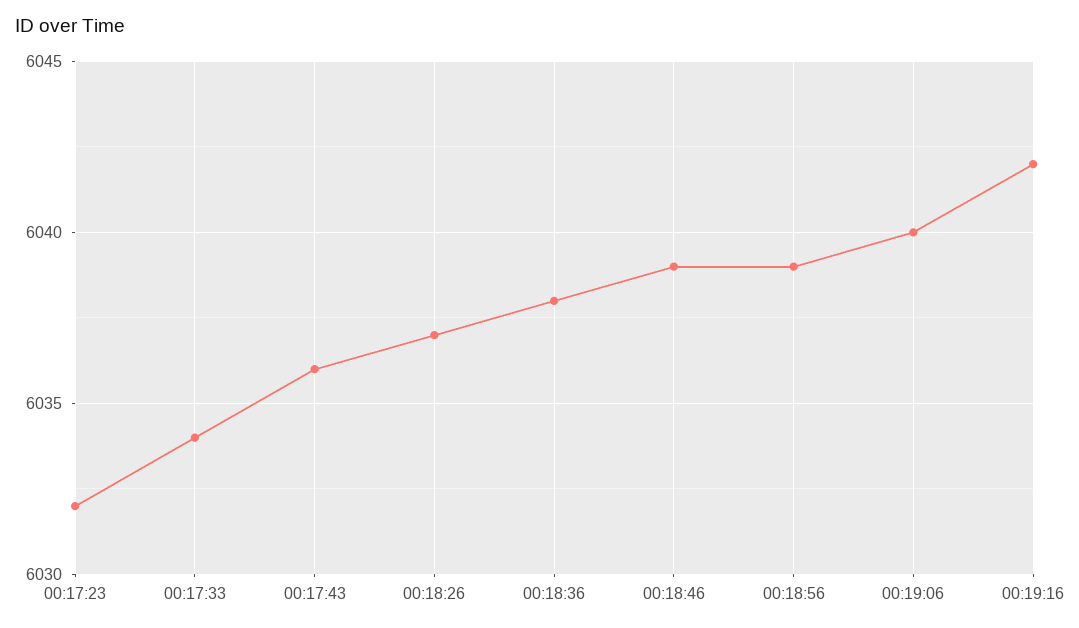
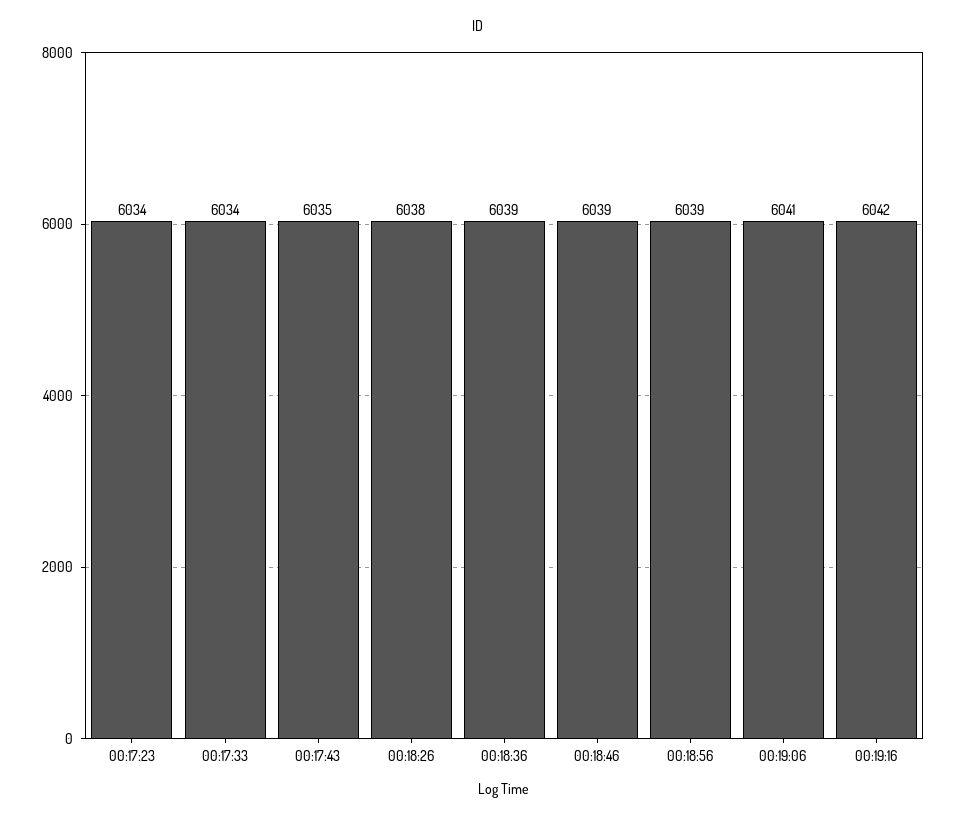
  {
-   "00:17:23": 6032,
+   "00:17:23": 6034,
    "00:17:33": 6034,
-   "00:17:43": 6036,
+   "00:17:43": 6035,
-   "00:18:26": 6037,
+   "00:18:26": 6038,
-   "00:18:36": 6038,
+   "00:18:36": 6039,
    "00:18:46": 6039,
    "00:18:56": 6039,
-   "00:19:06": 6040,
+   "00:19:06": 6041,
    "00:19:16": 6042
  }

